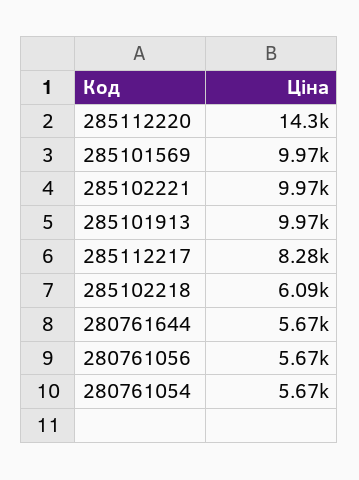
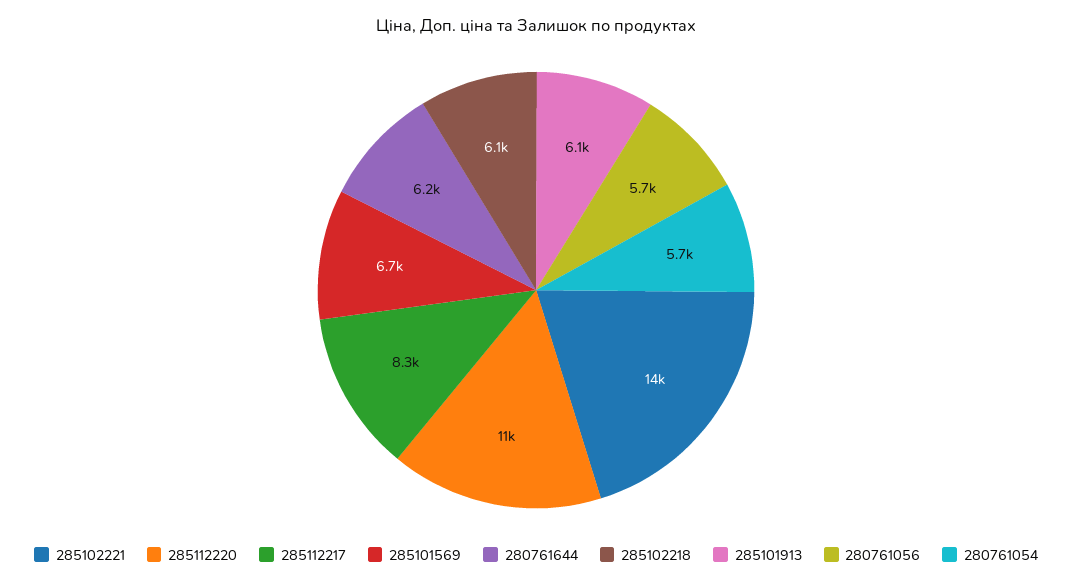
  {
-   "285112220": 14300,
+   "285112220": 11000,
-   "285101569": 9970,
+   "285101569": 6700,
-   "285102221": 9970,
+   "285102221": 14000,
-   "285101913": 9970,
+   "285101913": 6100,
    "285112217": 8280,
    "285102218": 6090,
-   "280761644": 5670,
+   "280761644": 6200,
    "280761056": 5670,
    "280761054": 5670
  }

